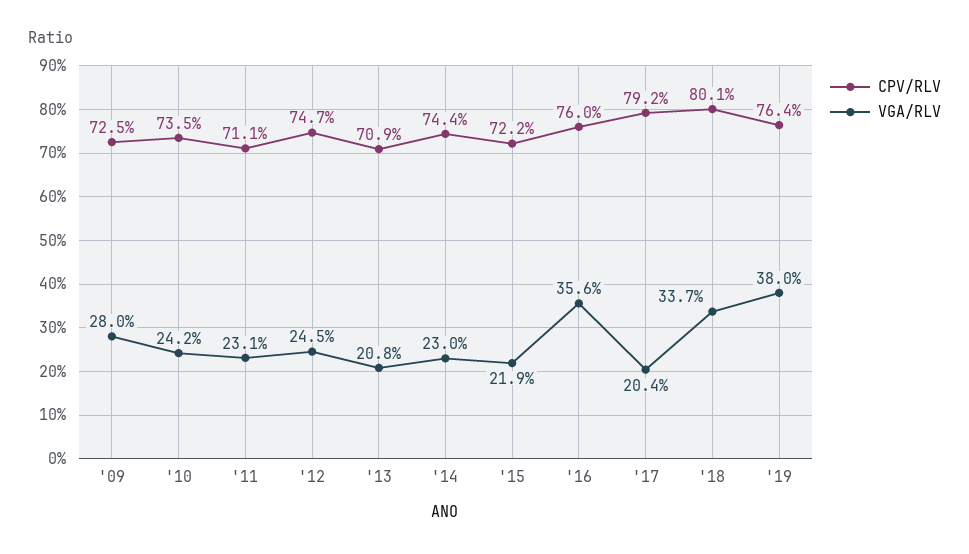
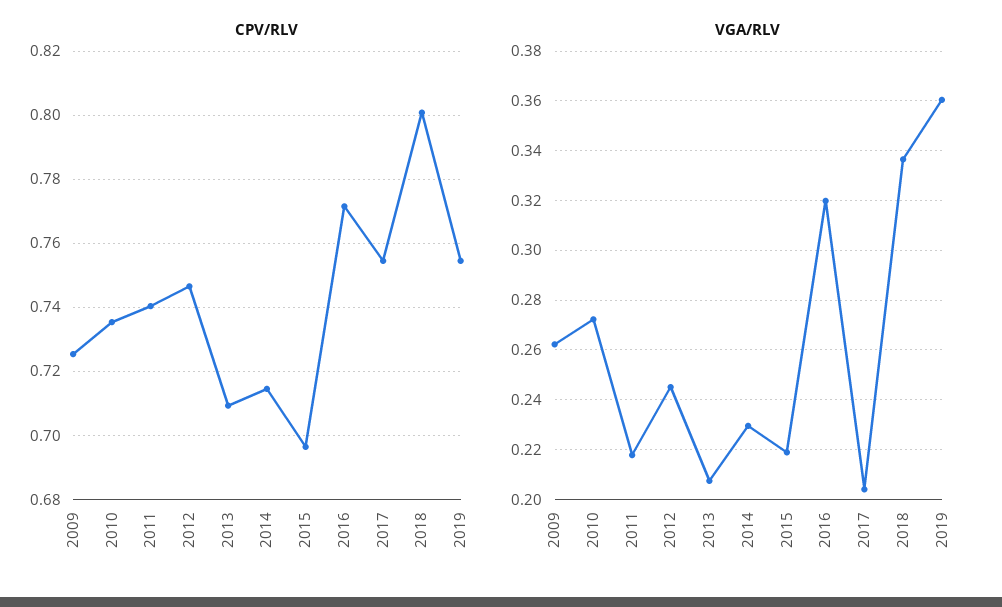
  {
    "CPV/RLV": {
      "'09": 0.725,
      "'10": 0.735,
-     "'11": 0.711,
+     "'11": 0.74,
      "'12": 0.747,
      "'13": 0.709,
-     "'14": 0.744,
+     "'14": 0.714,
-     "'15": 0.722,
+     "'15": 0.696,
-     "'16": 0.76,
+     "'16": 0.772,
-     "'17": 0.792,
+     "'17": 0.754,
      "'18": 0.801,
-     "'19": 0.764
+     "'19": 0.754
    },
    "VGA/RLV": {
-     "'09": 0.28,
+     "'09": 0.2625,
-     "'10": 0.242,
+     "'10": 0.2725,
-     "'11": 0.231,
+     "'11": 0.2175,
      "'12": 0.245,
      "'13": 0.208,
      "'14": 0.23,
      "'15": 0.219,
-     "'16": 0.356,
+     "'16": 0.32,
      "'17": 0.204,
      "'18": 0.337,
-     "'19": 0.38
+     "'19": 0.36
    }
  }

